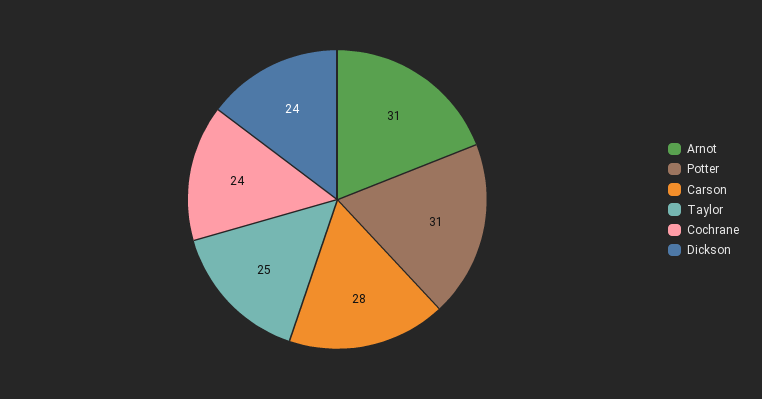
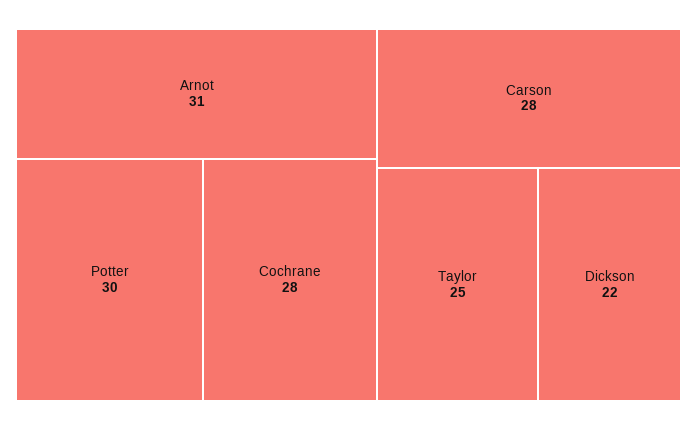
  {
    "Arnot": 31,
-   "Potter": 31,
+   "Potter": 30,
    "Carson": 28,
    "Taylor": 25,
-   "Cochrane": 24,
+   "Cochrane": 28,
-   "Dickson": 24
+   "Dickson": 22
  }

